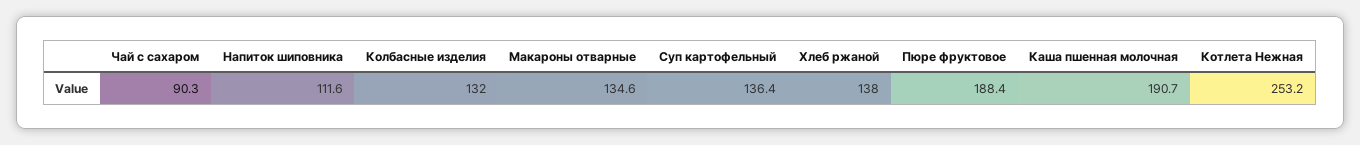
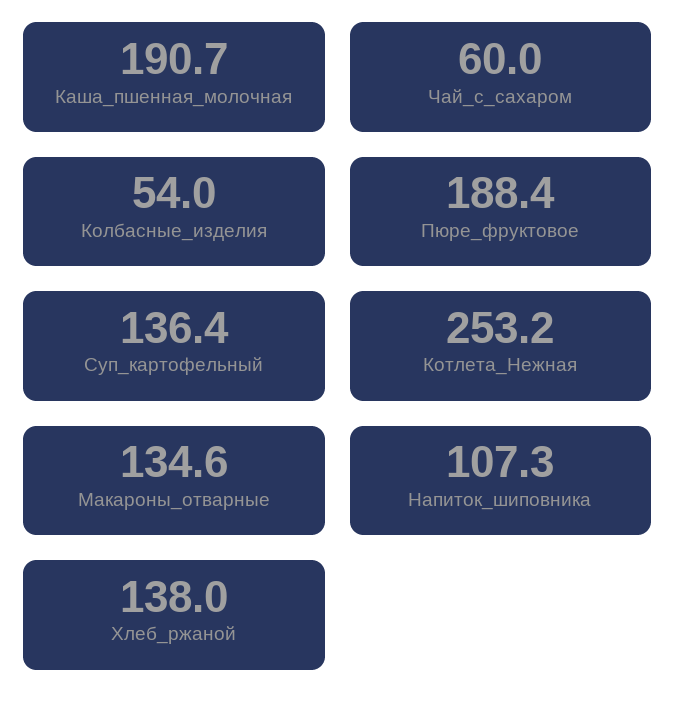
  {
-   "Чай с сахаром": 90.3,
+   "Чай с сахаром": 60,
-   "Напиток шиповника": 111.6,
+   "Напиток шиповника": 107.3,
-   "Колбасные изделия": 132,
+   "Колбасные изделия": 54,
    "Макароны отварные": 134.6,
    "Суп картофельный": 136.4,
    "Хлеб ржаной": 138,
    "Пюре фруктовое": 188.4,
    "Каша пшенная молочная": 190.7,
    "Котлета Нежная": 253.2
  }

